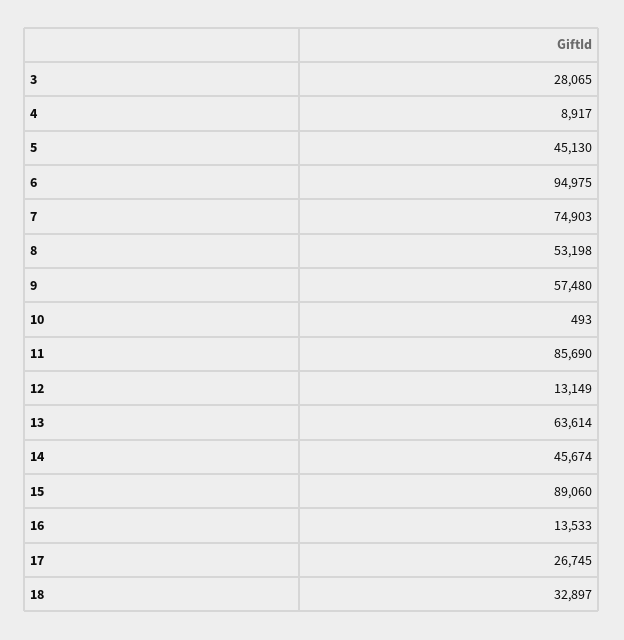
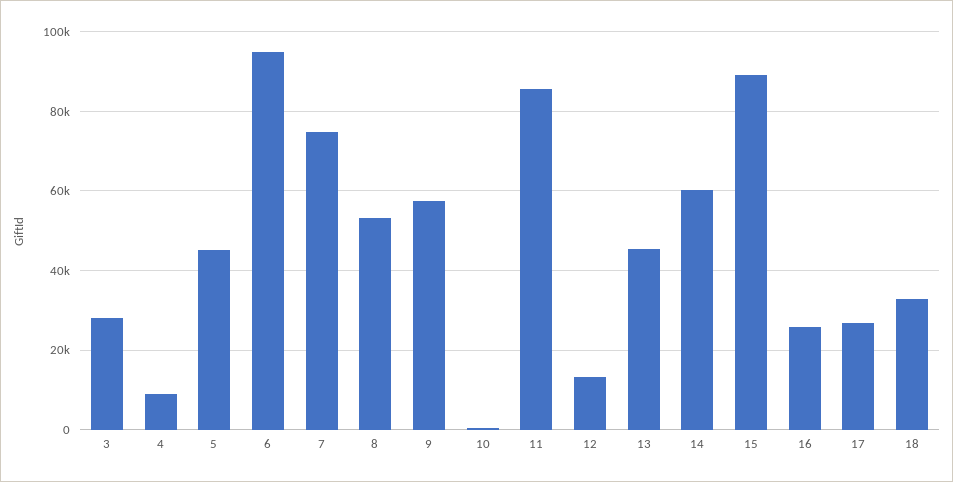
  {
    "3": 28065,
    "4": 8917,
    "5": 45130,
    "6": 94975,
    "7": 74903,
    "8": 53198,
    "9": 57480,
    "10": 493,
    "11": 85690,
    "12": 13149,
-   "13": 63614,
+   "13": 46000,
-   "14": 45674,
+   "14": 60000,
    "15": 89060,
-   "16": 13533,
+   "16": 26000,
    "17": 26745,
    "18": 32897
  }

